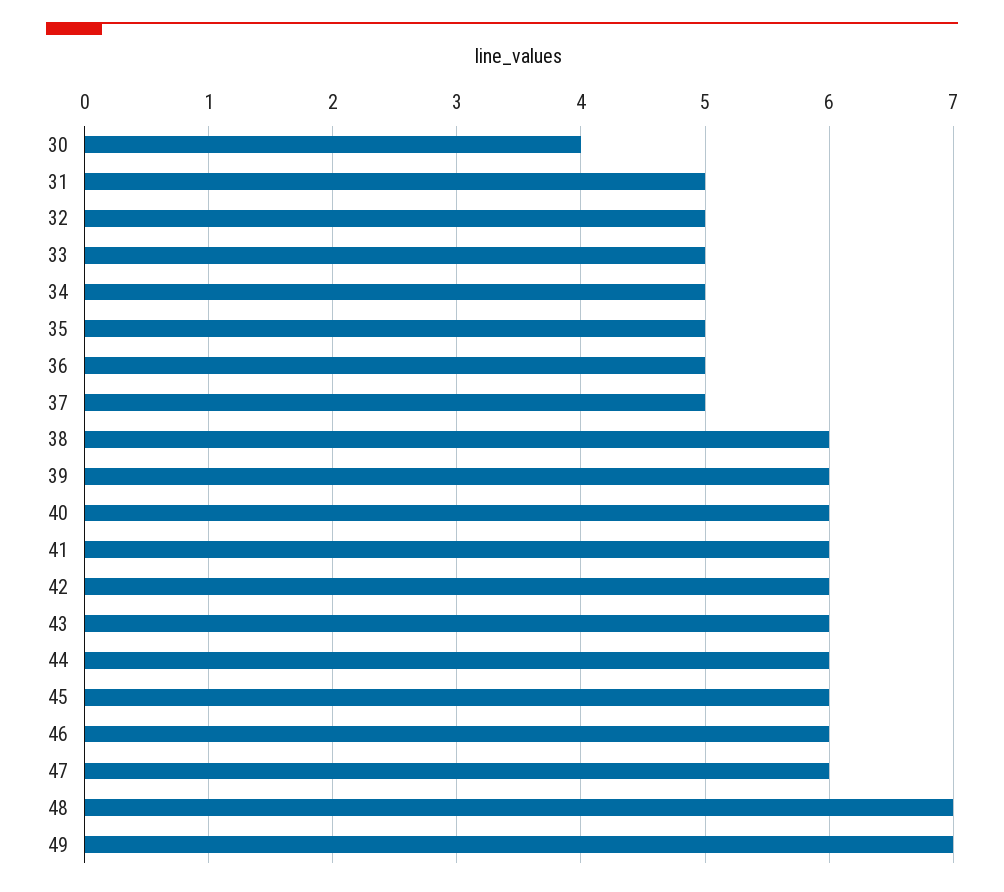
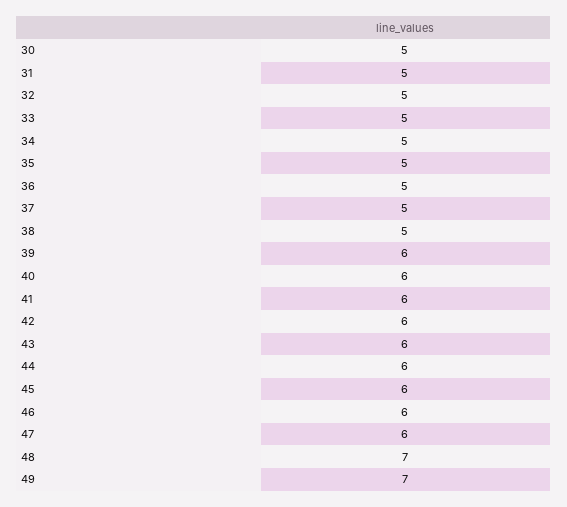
  {
-   "30": 4,
+   "30": 5,
    "31": 5,
    "32": 5,
    "33": 5,
    "34": 5,
    "35": 5,
    "36": 5,
    "37": 5,
-   "38": 6,
+   "38": 5,
    "39": 6,
    "40": 6,
    "41": 6,
    "42": 6,
    "43": 6,
    "44": 6,
    "45": 6,
    "46": 6,
    "47": 6,
    "48": 7,
    "49": 7
  }

